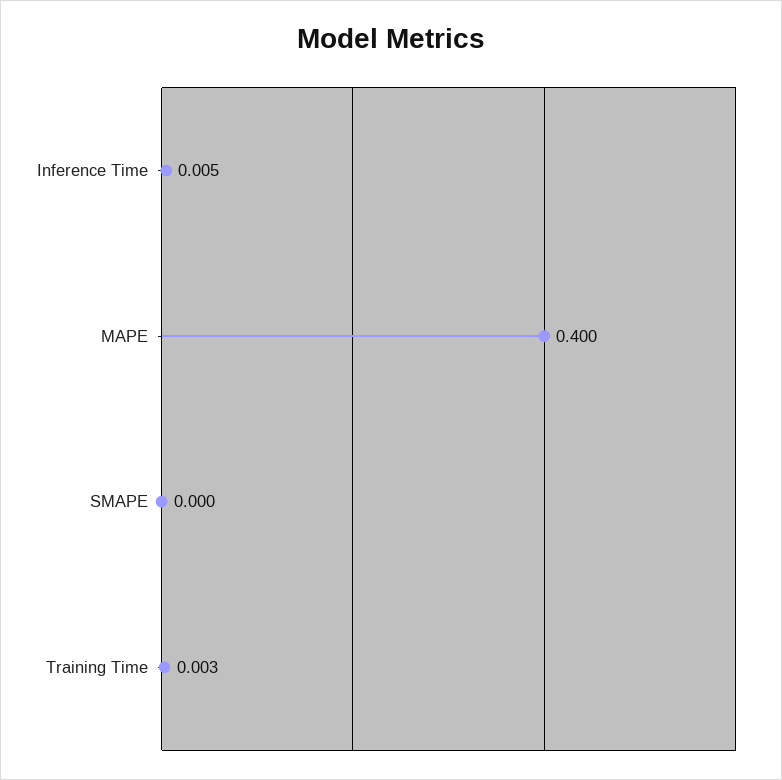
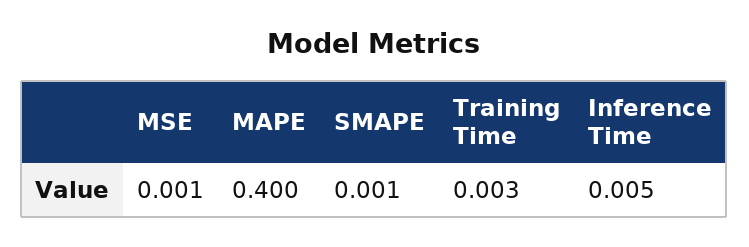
  {
    "Inference Time": 0.005,
    "MAPE": 0.4,
-   "SMAPE": 0,
+   "SMAPE": 0.001,
-   "Training Time": 0.003
+   "Training Time": 0.003,
+   "MSE": 0.001
  }

